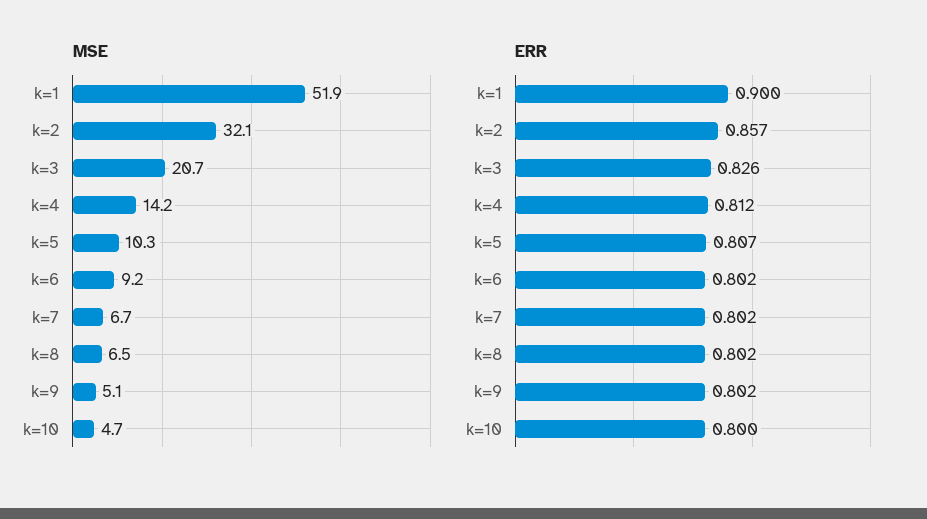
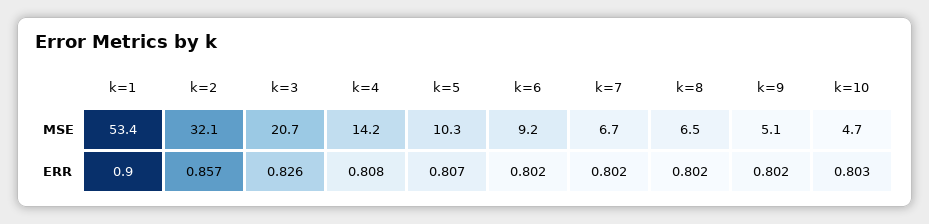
  {
    "MSE": {
-     "k=1": 51.9,
+     "k=1": 53.4,
      "k=2": 32.1,
      "k=3": 20.7,
      "k=4": 14.2,
      "k=5": 10.3,
      "k=6": 9.2,
      "k=7": 6.7,
      "k=8": 6.5,
      "k=9": 5.1,
      "k=10": 4.7
    },
    "ERR": {
      "k=1": 0.9,
      "k=2": 0.857,
      "k=3": 0.826,
-     "k=4": 0.812,
+     "k=4": 0.808,
      "k=5": 0.807,
      "k=6": 0.802,
      "k=7": 0.802,
      "k=8": 0.802,
      "k=9": 0.802,
-     "k=10": 0.8
+     "k=10": 0.803
    }
  }

